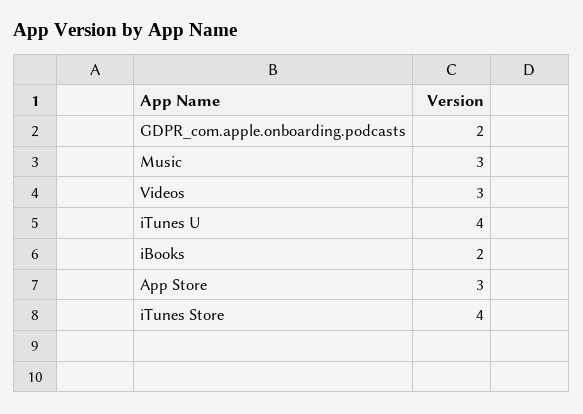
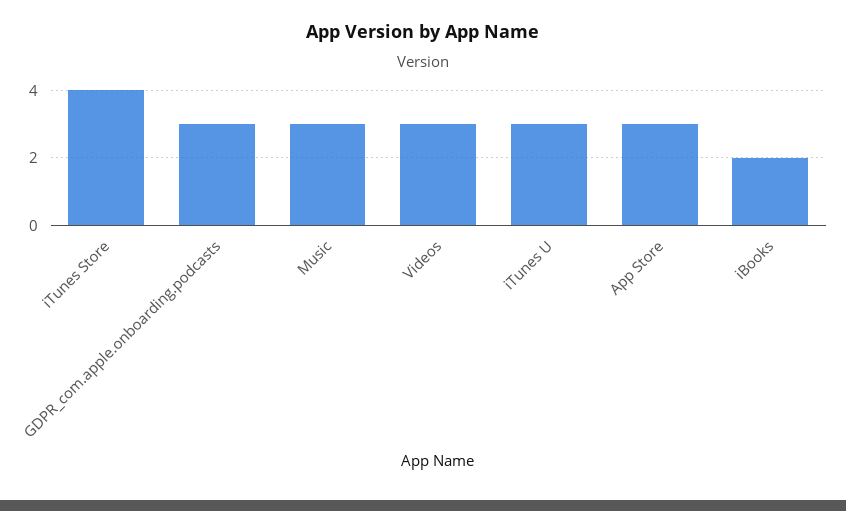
  {
-   "GDPR_com.apple.onboarding.podcasts": 2,
+   "GDPR_com.apple.onboarding.podcasts": 3,
    "Music": 3,
    "Videos": 3,
-   "iTunes U": 4,
+   "iTunes U": 3,
    "iBooks": 2,
    "App Store": 3,
    "iTunes Store": 4
  }

